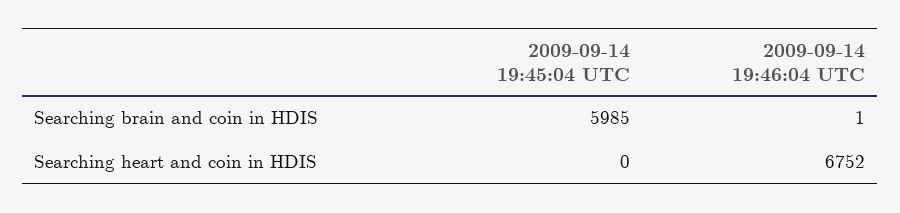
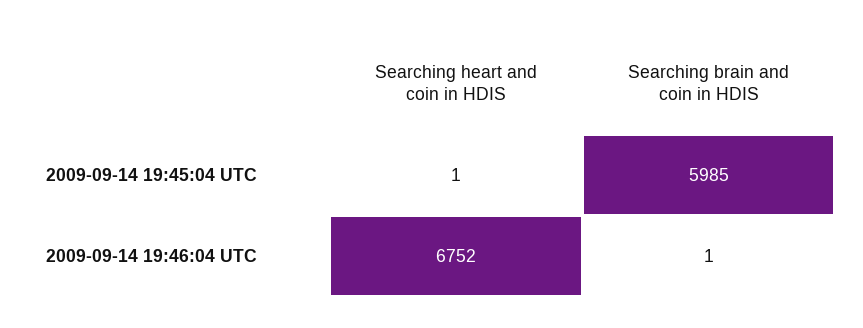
  {
    "2009-09-14 19:45:04 UTC": {
      "Searching brain and coin in HDIS": 5985,
-     "Searching heart and coin in HDIS": 0
+     "Searching heart and coin in HDIS": 1
    },
    "2009-09-14 19:46:04 UTC": {
      "Searching brain and coin in HDIS": 1,
      "Searching heart and coin in HDIS": 6752
    }
  }

